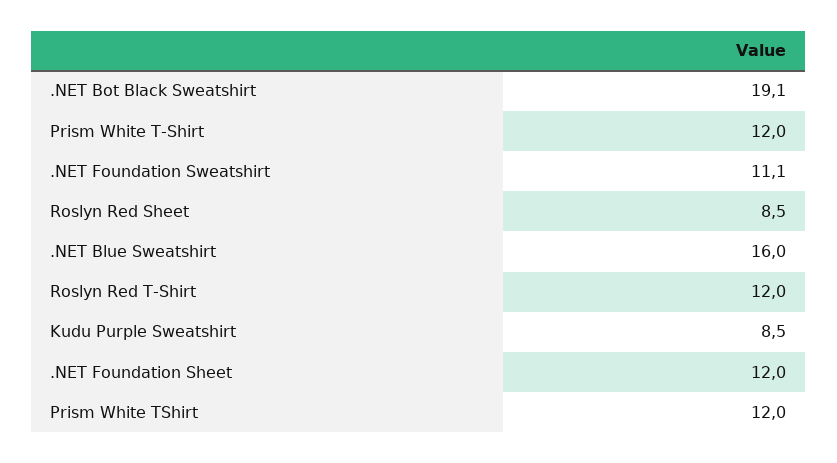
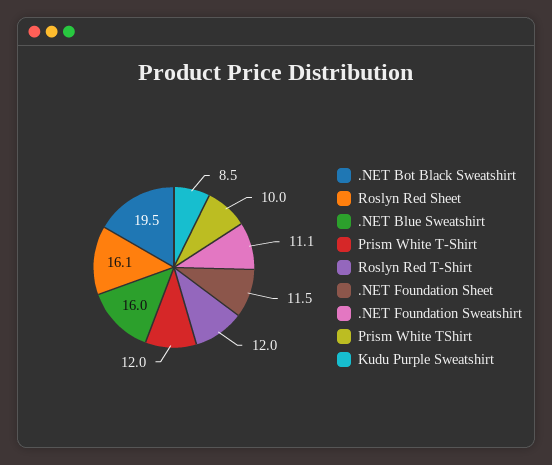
  {
-   ".NET Bot Black Sweatshirt": 19.1,
+   ".NET Bot Black Sweatshirt": 19.5,
    "Prism White T-Shirt": 12,
    ".NET Foundation Sweatshirt": 11.1,
-   "Roslyn Red Sheet": 8.5,
+   "Roslyn Red Sheet": 16.1,
    ".NET Blue Sweatshirt": 16,
    "Roslyn Red T-Shirt": 12,
    "Kudu Purple Sweatshirt": 8.5,
-   ".NET Foundation Sheet": 12,
+   ".NET Foundation Sheet": 11.5,
-   "Prism White TShirt": 12
+   "Prism White TShirt": 10
  }

